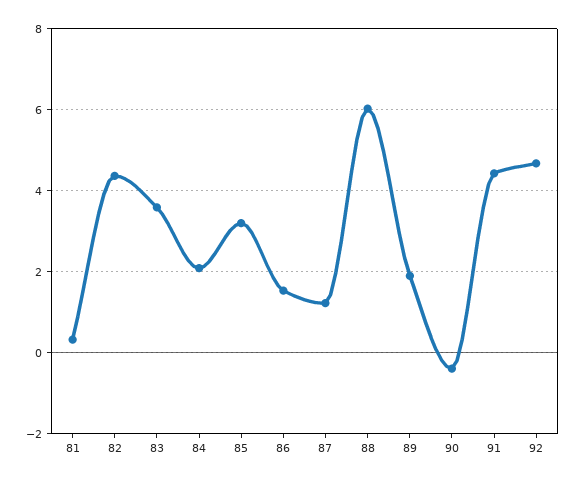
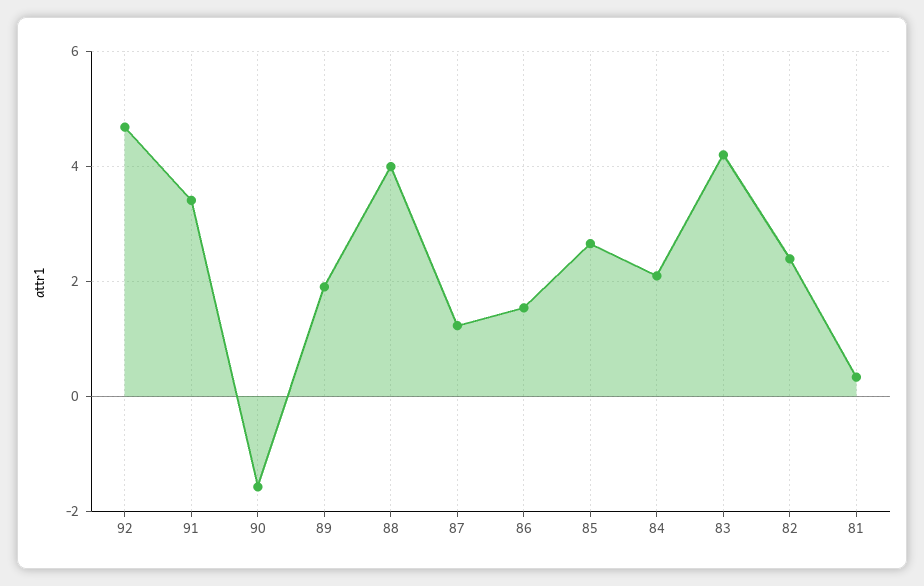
  {
    "81": 0.4,
-   "82": 4.4,
+   "82": 2.4,
-   "83": 3.6,
+   "83": 4.2,
    "84": 2,
-   "85": 3.2,
+   "85": 2.6,
    "86": 1.6,
    "87": 1.2,
-   "88": 6,
+   "88": 4,
    "89": 1.8,
-   "90": -0.4,
+   "90": -1.6,
-   "91": 4.4,
+   "91": 3.4,
    "92": 4.6
  }

